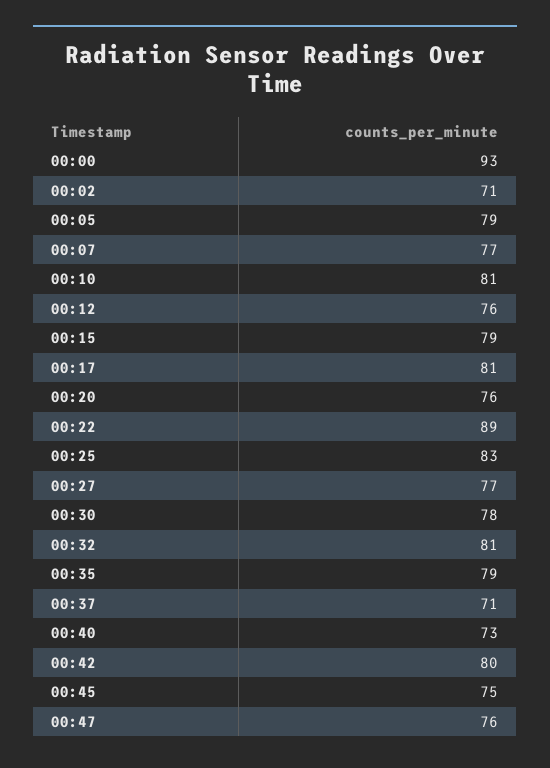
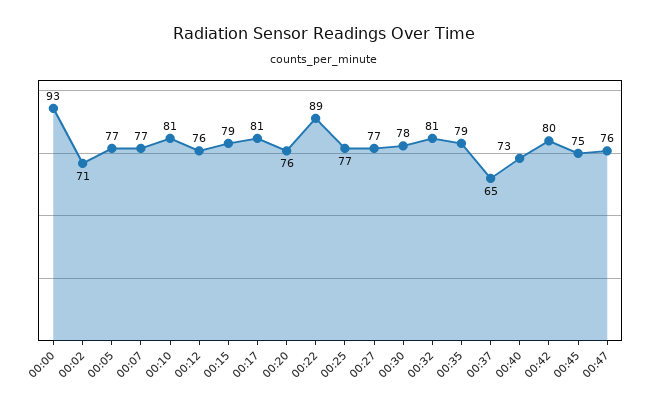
  {
    "00:00": 93,
    "00:02": 71,
-   "00:05": 79,
+   "00:05": 77,
    "00:07": 77,
    "00:10": 81,
    "00:12": 76,
    "00:15": 79,
    "00:17": 81,
    "00:20": 76,
    "00:22": 89,
-   "00:25": 83,
+   "00:25": 77,
    "00:27": 77,
    "00:30": 78,
    "00:32": 81,
    "00:35": 79,
-   "00:37": 71,
+   "00:37": 65,
    "00:40": 73,
    "00:42": 80,
    "00:45": 75,
    "00:47": 76
  }

